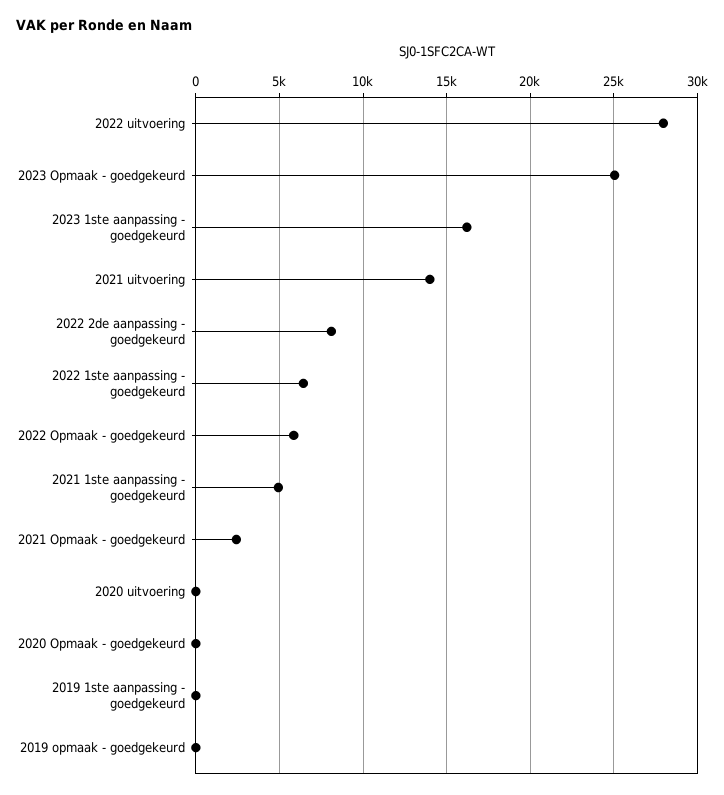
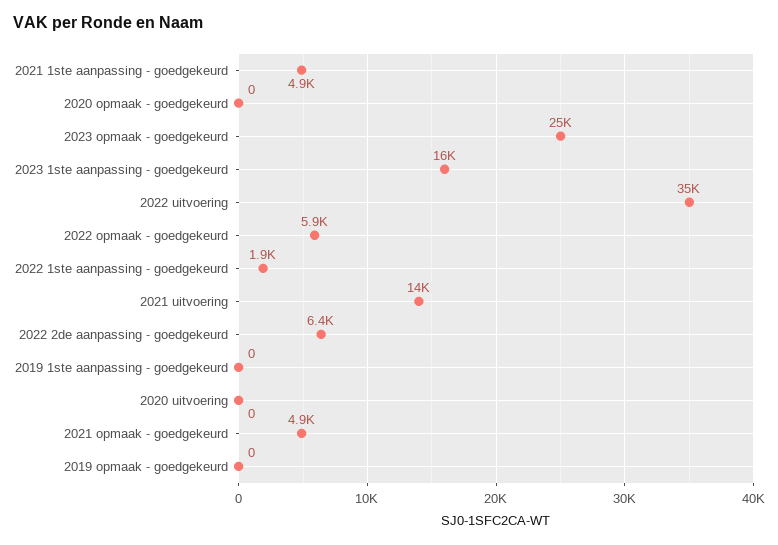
  {
-   "2022 uitvoering": 28000,
+   "2022 uitvoering": 35000,
    "2023 Opmaak - goedgekeurd": 25000,
    "2023 1ste aanpassing - goedgekeurd": 16000,
    "2021 uitvoering": 14000,
-   "2022 2de aanpassing - goedgekeurd": 8000,
+   "2022 2de aanpassing - goedgekeurd": 6400,
-   "2022 1ste aanpassing - goedgekeurd": 6500,
+   "2022 1ste aanpassing - goedgekeurd": 1900,
    "2022 Opmaak - goedgekeurd": 5900,
    "2021 1ste aanpassing - goedgekeurd": 4900,
-   "2021 Opmaak - goedgekeurd": 2500,
+   "2021 Opmaak - goedgekeurd": 4900,
    "2020 uitvoering": 0,
    "2020 Opmaak - goedgekeurd": 0,
    "2019 1ste aanpassing - goedgekeurd": 0,
    "2019 opmaak - goedgekeurd": 0
  }

